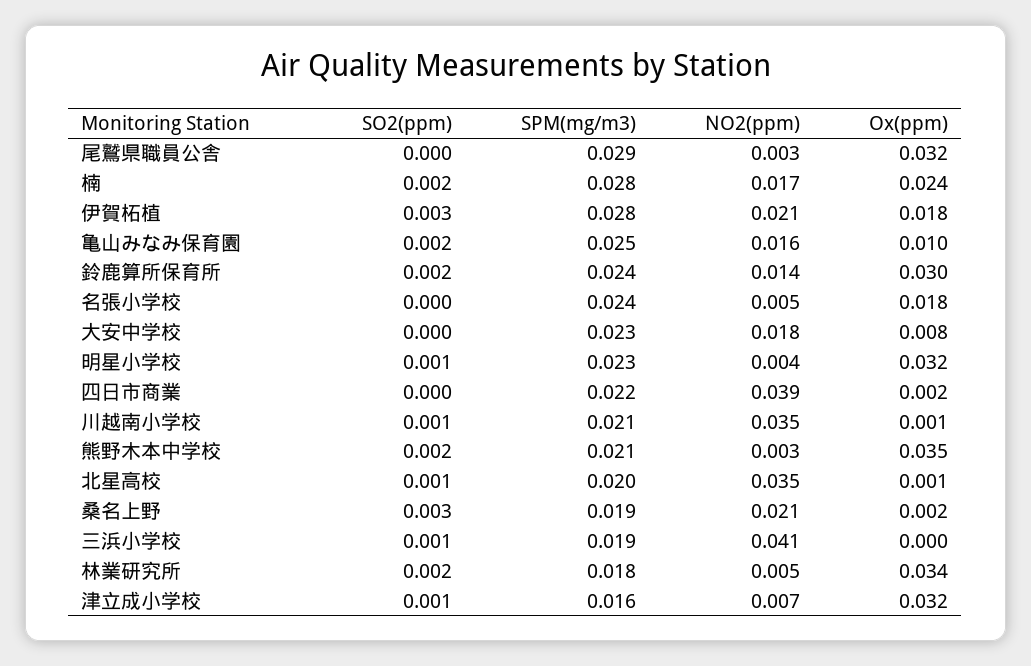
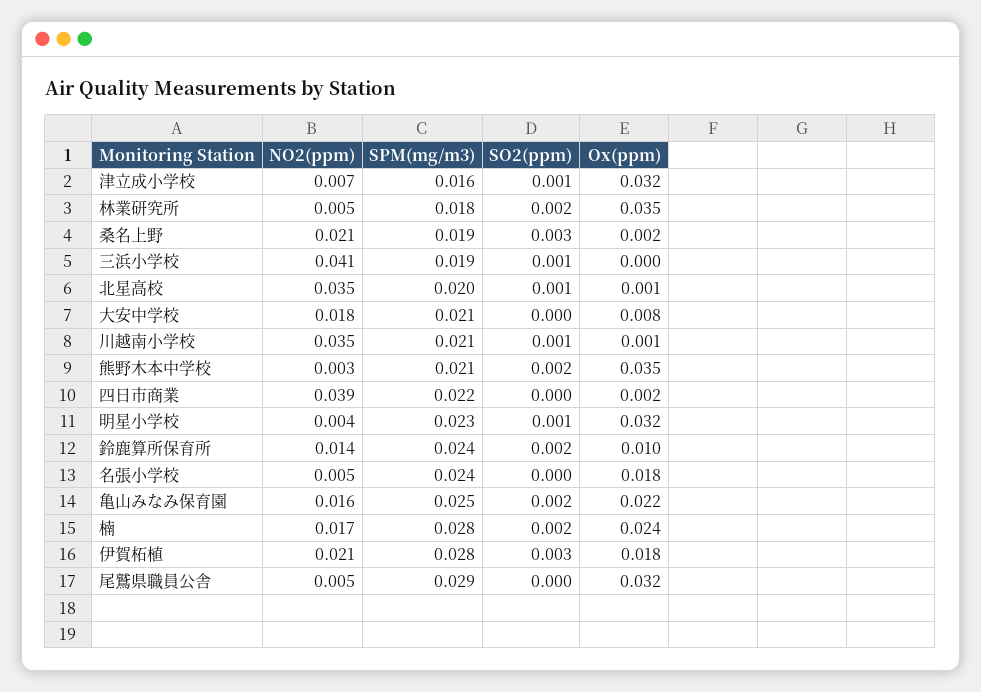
  {
    "SO2(ppm)": {
      "尾鷲県職員公舎": 0,
      "楠": 0.002,
      "伊賀柘植": 0.003,
      "亀山みなみ保育園": 0.002,
      "鈴鹿算所保育所": 0.002,
      "名張小学校": 0,
      "大安中学校": 0,
      "明星小学校": 0.001,
      "四日市商業": 0,
      "川越南小学校": 0.001,
      "熊野木本中学校": 0.002,
      "北星高校": 0.001,
      "桑名上野": 0.003,
      "三浜小学校": 0.001,
      "林業研究所": 0.002,
      "津立成小学校": 0.001
    },
    "SPM(mg/m3)": {
      "尾鷲県職員公舎": 0.029,
      "楠": 0.028,
      "伊賀柘植": 0.028,
      "亀山みなみ保育園": 0.025,
      "鈴鹿算所保育所": 0.024,
      "名張小学校": 0.024,
-     "大安中学校": 0.023,
+     "大安中学校": 0.021,
      "明星小学校": 0.023,
      "四日市商業": 0.022,
      "川越南小学校": 0.021,
      "熊野木本中学校": 0.021,
      "北星高校": 0.02,
      "桑名上野": 0.019,
      "三浜小学校": 0.019,
      "林業研究所": 0.018,
      "津立成小学校": 0.016
    },
    "NO2(ppm)": {
-     "尾鷲県職員公舎": 0.003,
+     "尾鷲県職員公舎": 0.005,
      "楠": 0.017,
      "伊賀柘植": 0.021,
      "亀山みなみ保育園": 0.016,
      "鈴鹿算所保育所": 0.014,
      "名張小学校": 0.005,
      "大安中学校": 0.018,
      "明星小学校": 0.004,
      "四日市商業": 0.039,
      "川越南小学校": 0.035,
      "熊野木本中学校": 0.003,
      "北星高校": 0.035,
      "桑名上野": 0.021,
      "三浜小学校": 0.041,
      "林業研究所": 0.005,
      "津立成小学校": 0.007
    },
    "Ox(ppm)": {
      "尾鷲県職員公舎": 0.032,
      "楠": 0.024,
      "伊賀柘植": 0.018,
-     "亀山みなみ保育園": 0.01,
+     "亀山みなみ保育園": 0.022,
-     "鈴鹿算所保育所": 0.03,
+     "鈴鹿算所保育所": 0.01,
      "名張小学校": 0.018,
      "大安中学校": 0.008,
      "明星小学校": 0.032,
      "四日市商業": 0.002,
      "川越南小学校": 0.001,
      "熊野木本中学校": 0.035,
      "北星高校": 0.001,
      "桑名上野": 0.002,
      "三浜小学校": 0,
-     "林業研究所": 0.034,
+     "林業研究所": 0.035,
      "津立成小学校": 0.032
    }
  }

